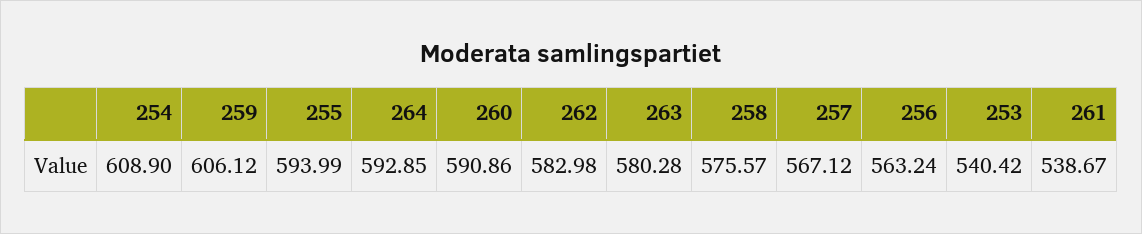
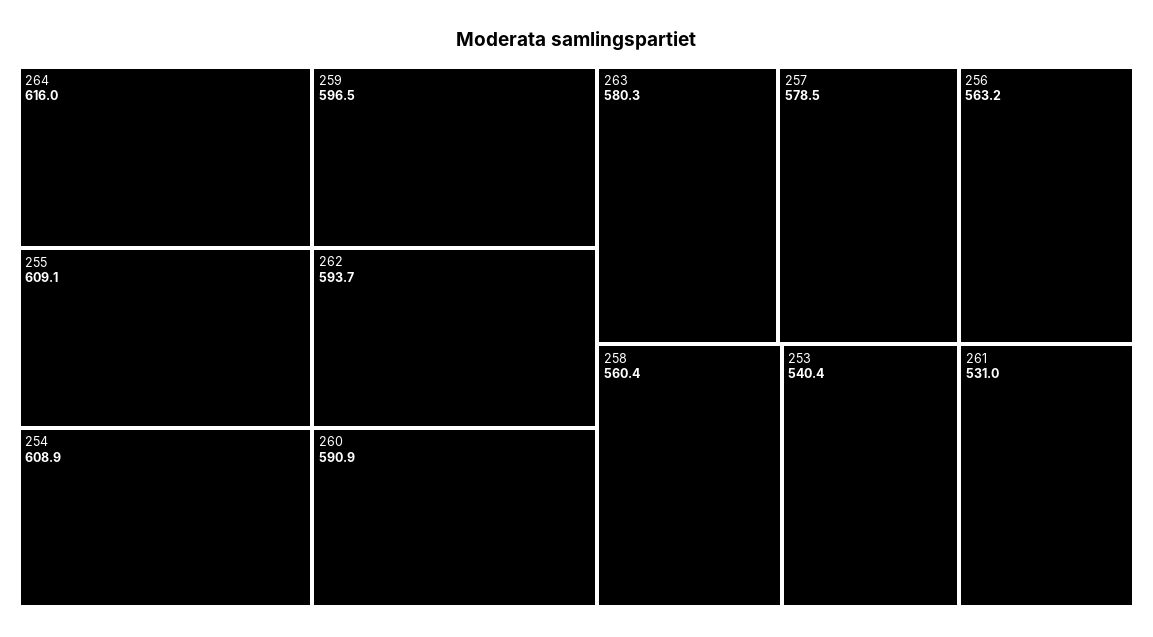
  {
    "254": 608.9,
-   "259": 606.12,
+   "259": 596.5,
-   "255": 593.99,
+   "255": 609.1,
-   "264": 592.85,
+   "264": 616,
    "260": 590.86,
-   "262": 582.98,
+   "262": 593.7,
    "263": 580.28,
-   "258": 575.57,
+   "258": 560.4,
-   "257": 567.12,
+   "257": 578.5,
    "256": 563.24,
    "253": 540.42,
-   "261": 538.67
+   "261": 531
  }

